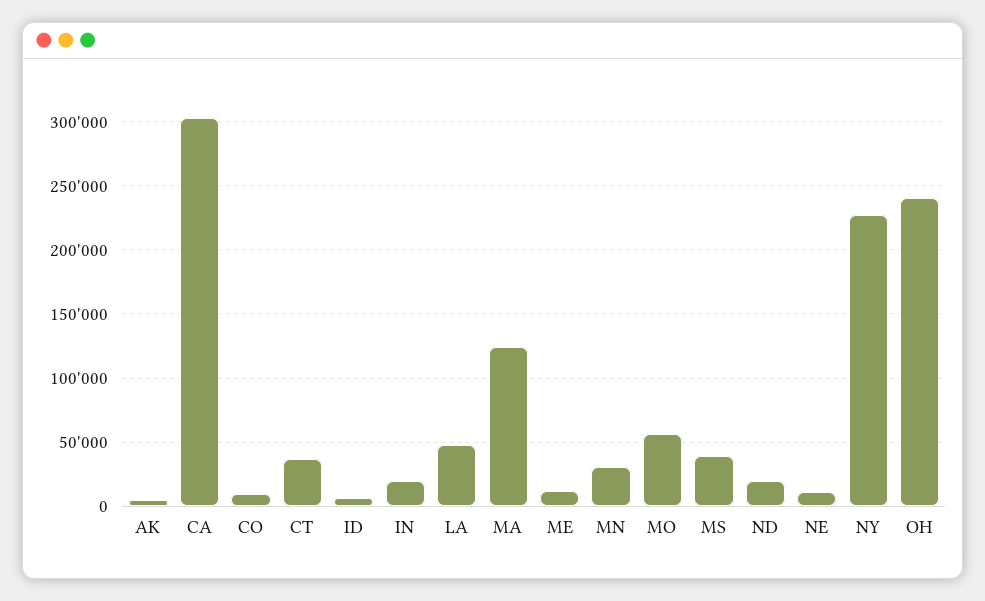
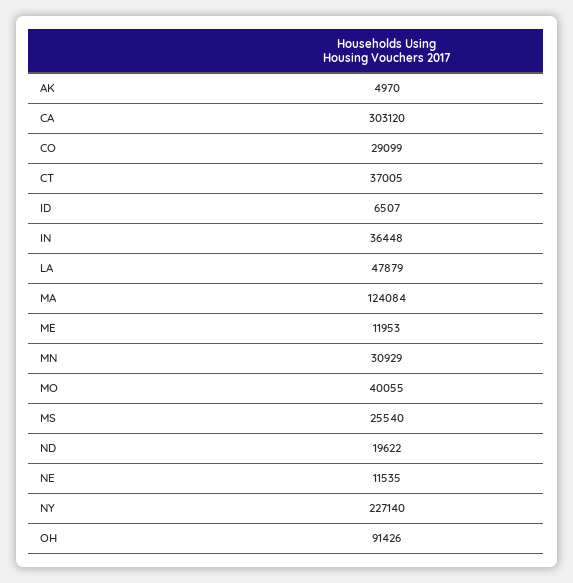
  {
    "AK": 4970,
    "CA": 303120,
-   "CO": 10000,
+   "CO": 29099,
    "CT": 37005,
    "ID": 6507,
-   "IN": 20000,
+   "IN": 36448,
    "LA": 47879,
    "MA": 124084,
    "ME": 11953,
    "MN": 30929,
-   "MO": 55000,
+   "MO": 40055,
-   "MS": 40000,
+   "MS": 25540,
    "ND": 19622,
    "NE": 11535,
    "NY": 227140,
-   "OH": 240000
+   "OH": 91426
  }

